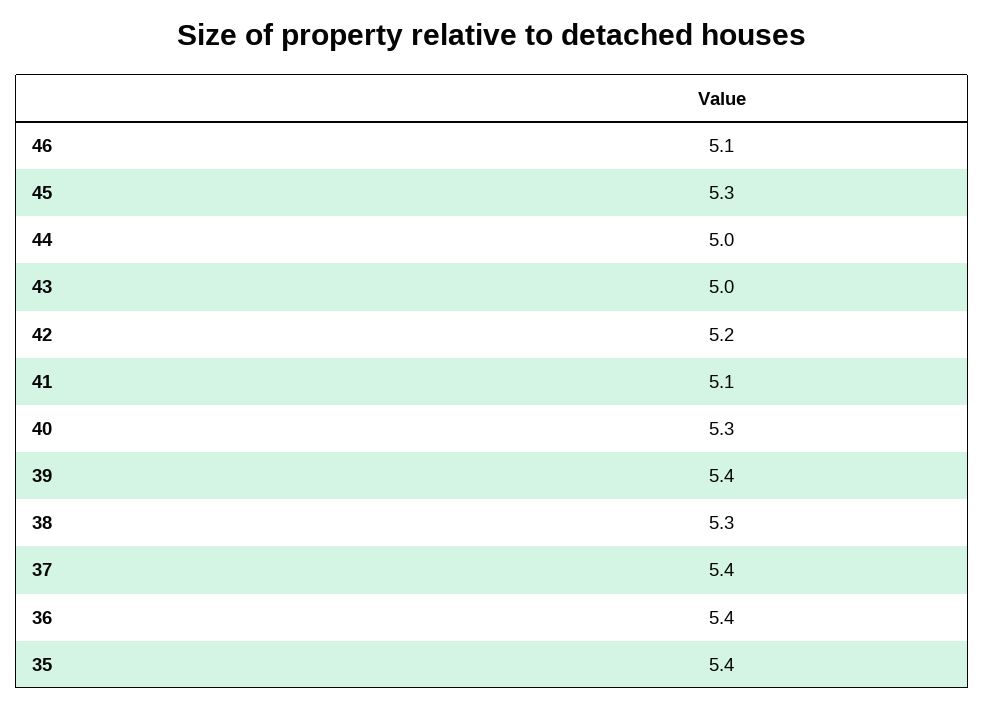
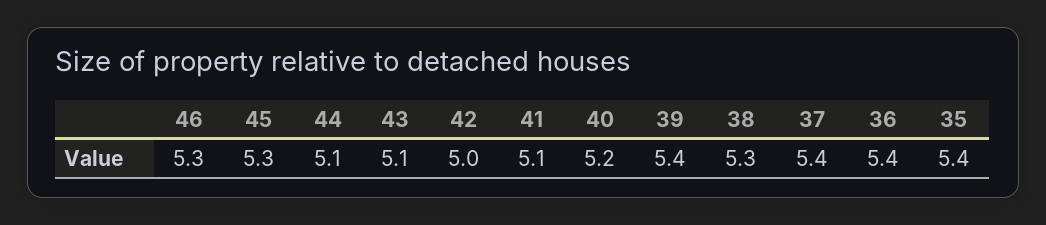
  {
-   "46": 5.1,
+   "46": 5.3,
    "45": 5.3,
-   "44": 5,
+   "44": 5.1,
-   "43": 5,
+   "43": 5.1,
-   "42": 5.2,
+   "42": 5,
    "41": 5.1,
-   "40": 5.3,
+   "40": 5.2,
    "39": 5.4,
    "38": 5.3,
    "37": 5.4,
    "36": 5.4,
    "35": 5.4
  }

